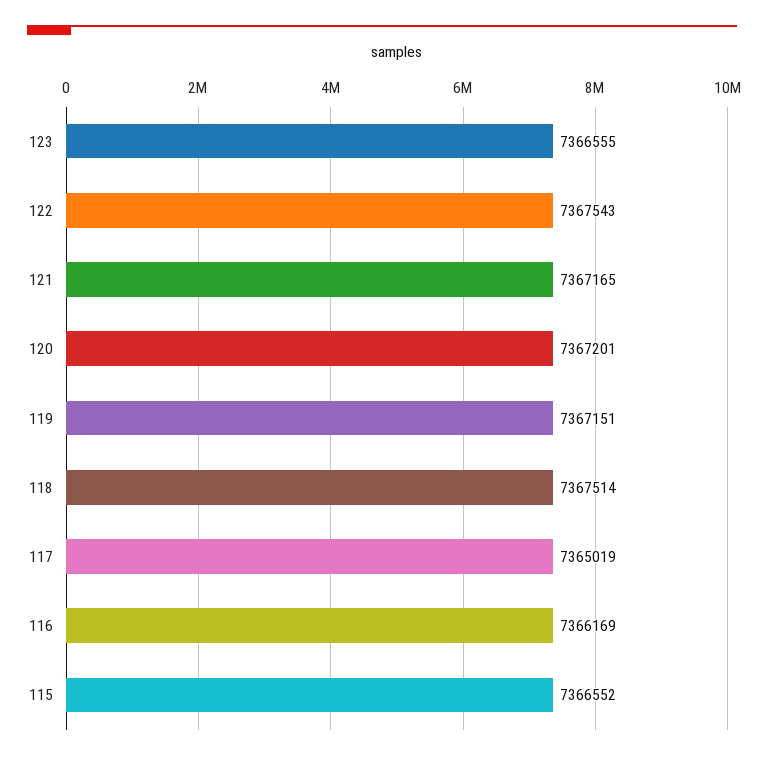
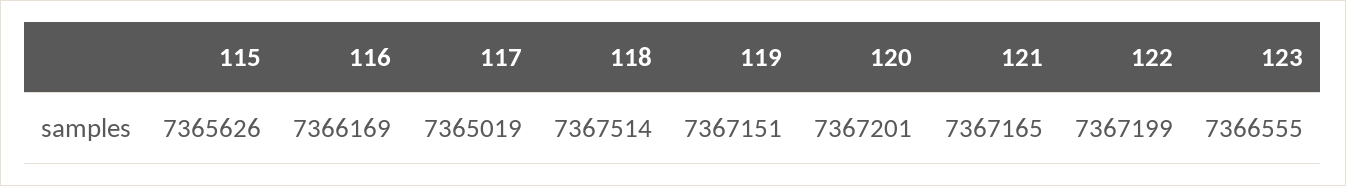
  {
    "123": 7366555,
-   "122": 7367543,
+   "122": 7367199,
    "121": 7367165,
    "120": 7367201,
    "119": 7367151,
    "118": 7367514,
    "117": 7365019,
    "116": 7366169,
-   "115": 7366552
+   "115": 7365626
  }

